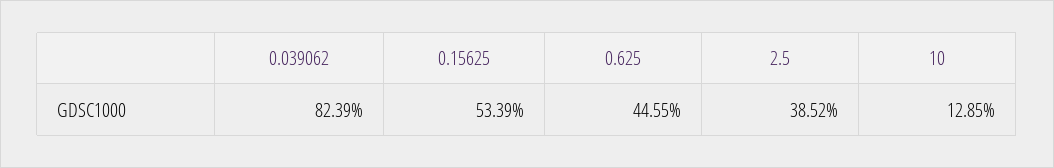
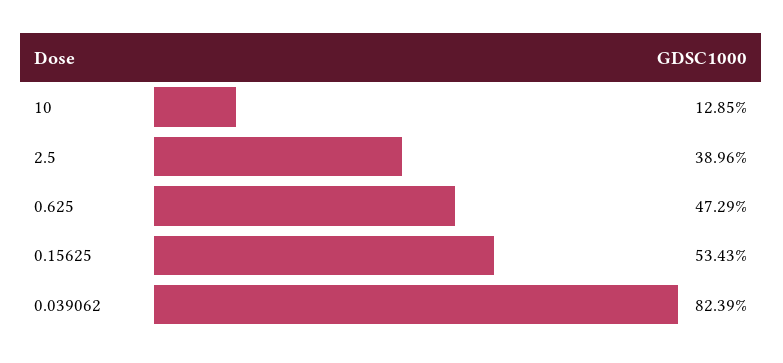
  {
    "0.039062": 82.39,
-   "0.15625": 53.39,
+   "0.15625": 53.43,
-   "0.625": 44.55,
+   "0.625": 47.29,
-   "2.5": 38.52,
+   "2.5": 38.96,
    "10": 12.85
  }

